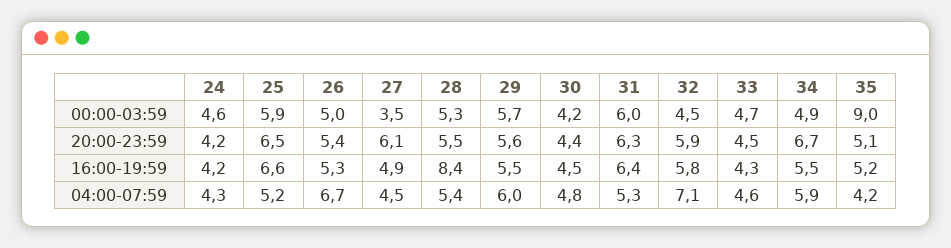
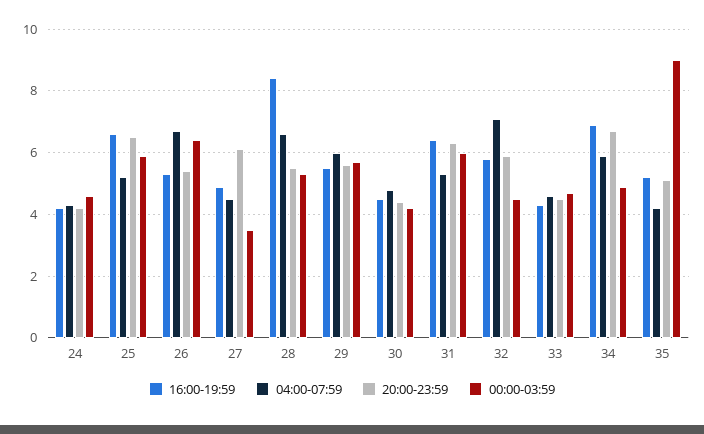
  {
    "00:00-03:59": {
      "24": 4.6,
      "25": 5.9,
-     "26": 5,
+     "26": 6.5,
      "27": 3.5,
      "28": 5.3,
      "29": 5.7,
      "30": 4.2,
      "31": 6,
      "32": 4.5,
      "33": 4.7,
      "34": 4.9,
      "35": 9
    },
    "20:00-23:59": {
      "24": 4.2,
      "25": 6.5,
      "26": 5.4,
      "27": 6.1,
      "28": 5.5,
      "29": 5.6,
      "30": 4.4,
      "31": 6.3,
      "32": 5.9,
      "33": 4.5,
      "34": 6.7,
      "35": 5.1
    },
    "16:00-19:59": {
      "24": 4.2,
      "25": 6.6,
      "26": 5.3,
      "27": 4.9,
      "28": 8.4,
      "29": 5.5,
      "30": 4.5,
      "31": 6.4,
      "32": 5.8,
      "33": 4.3,
-     "34": 5.5,
+     "34": 7,
      "35": 5.2
    },
    "04:00-07:59": {
      "24": 4.3,
      "25": 5.2,
      "26": 6.7,
      "27": 4.5,
-     "28": 5.4,
+     "28": 6.5,
      "29": 6,
      "30": 4.8,
      "31": 5.3,
      "32": 7.1,
      "33": 4.6,
      "34": 5.9,
      "35": 4.2
    }
  }

